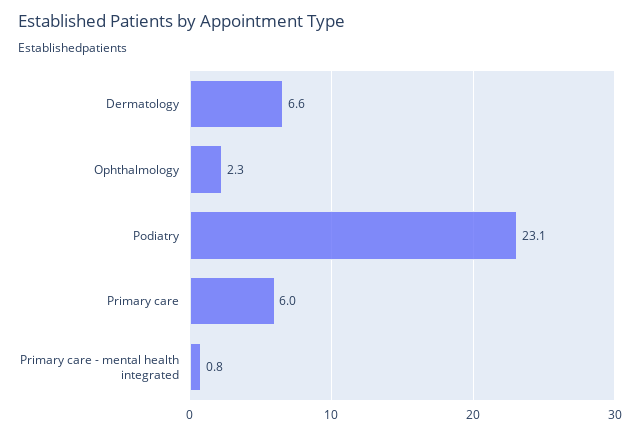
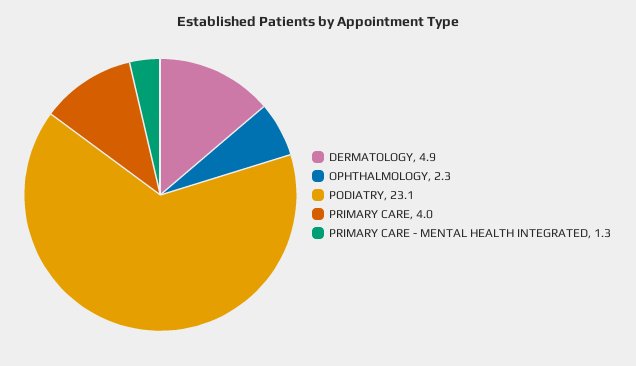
  {
-   "Dermatology": 6.6,
+   "Dermatology": 4.9,
    "Ophthalmology": 2.3,
    "Podiatry": 23.1,
-   "Primary care": 6,
+   "Primary care": 4,
-   "Primary care - mental health integrated": 0.8
+   "Primary care - mental health integrated": 1.3
  }

